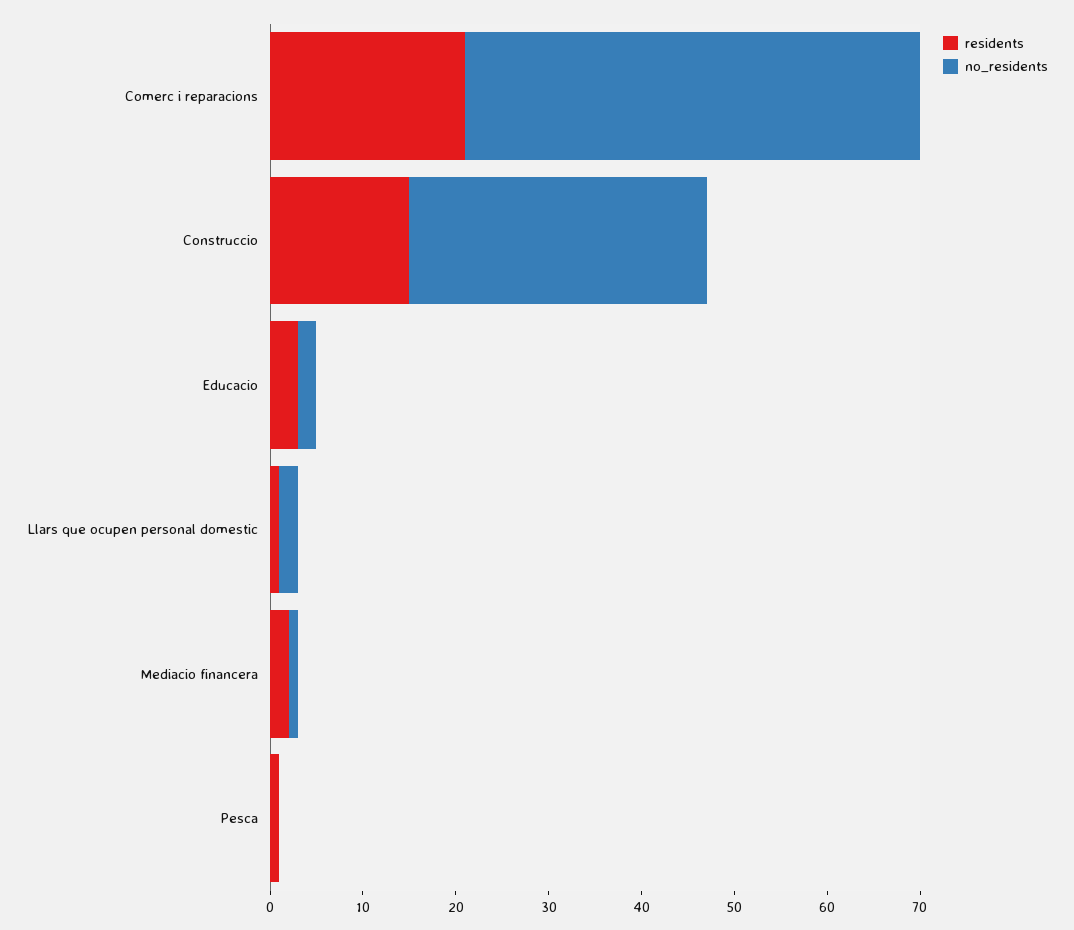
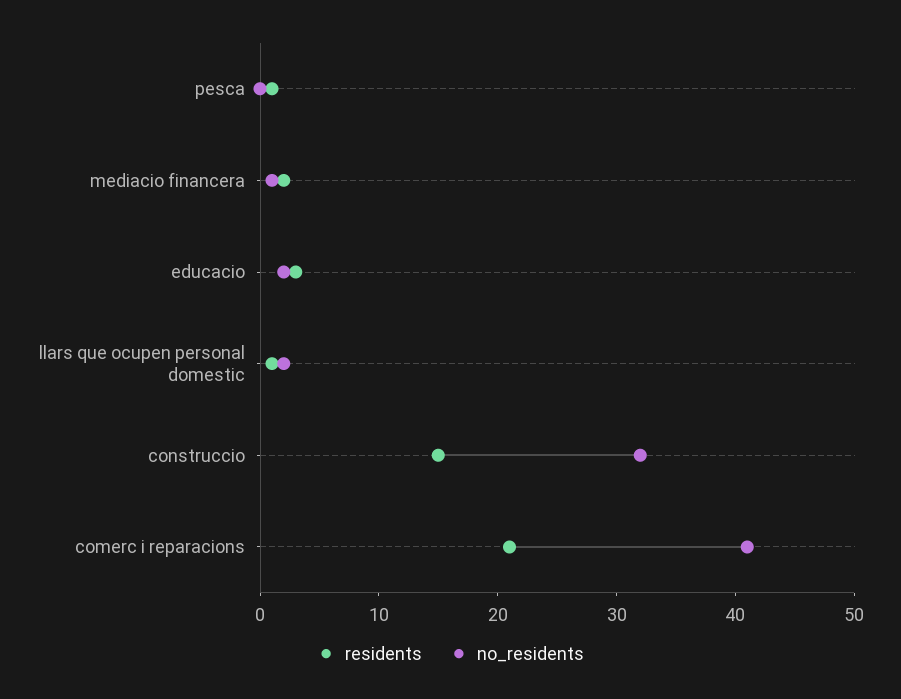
  {
    "residents": {
      "Comerc i reparacions": 21,
      "Construccio": 15,
      "Educacio": 3,
      "Llars que ocupen personal domestic": 1,
      "Mediacio financera": 2,
      "Pesca": 1
    },
    "no_residents": {
-     "Comerc i reparacions": 49,
+     "Comerc i reparacions": 41,
      "Construccio": 32,
      "Educacio": 2,
      "Llars que ocupen personal domestic": 2,
      "Mediacio financera": 1,
      "Pesca": 0
    }
  }

